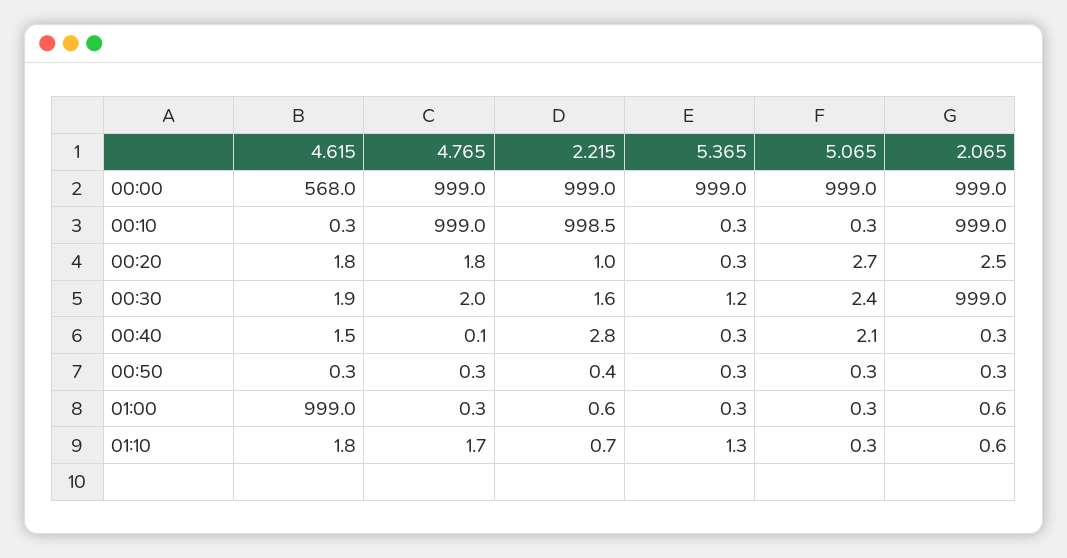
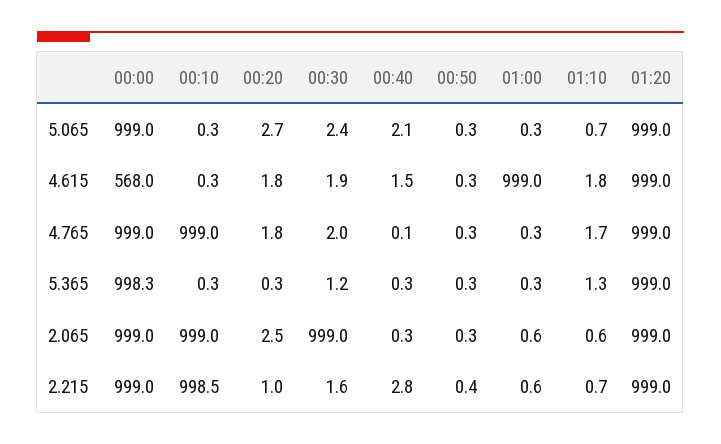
  {
    "4.615": {
      "00:00": 568,
      "00:10": 0.3,
      "00:20": 1.8,
      "00:30": 1.9,
      "00:40": 1.5,
      "00:50": 0.3,
      "01:00": 999,
-     "01:10": 1.8
+     "01:10": 1.8,
+     "01:20": 999
    },
    "4.765": {
      "00:00": 999,
      "00:10": 999,
      "00:20": 1.8,
      "00:30": 2,
      "00:40": 0.1,
      "00:50": 0.3,
      "01:00": 0.3,
-     "01:10": 1.7
+     "01:10": 1.7,
+     "01:20": 999
    },
    "2.215": {
      "00:00": 999,
      "00:10": 998.5,
      "00:20": 1,
      "00:30": 1.6,
      "00:40": 2.8,
      "00:50": 0.4,
      "01:00": 0.6,
-     "01:10": 0.7
+     "01:10": 0.7,
+     "01:20": 999
    },
    "5.365": {
-     "00:00": 999,
+     "00:00": 998.3,
      "00:10": 0.3,
      "00:20": 0.3,
      "00:30": 1.2,
      "00:40": 0.3,
      "00:50": 0.3,
      "01:00": 0.3,
-     "01:10": 1.3
+     "01:10": 1.3,
+     "01:20": 999
    },
    "5.065": {
      "00:00": 999,
      "00:10": 0.3,
      "00:20": 2.7,
      "00:30": 2.4,
      "00:40": 2.1,
      "00:50": 0.3,
      "01:00": 0.3,
-     "01:10": 0.3
+     "01:10": 0.7,
+     "01:20": 999
    },
    "2.065": {
      "00:00": 999,
      "00:10": 999,
      "00:20": 2.5,
      "00:30": 999,
      "00:40": 0.3,
      "00:50": 0.3,
      "01:00": 0.6,
-     "01:10": 0.6
+     "01:10": 0.6,
+     "01:20": 999
    }
  }

